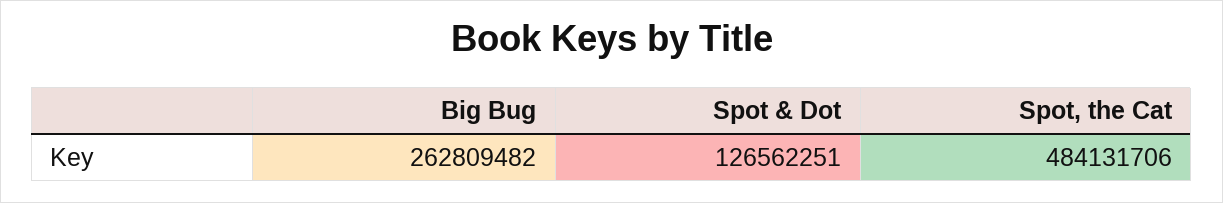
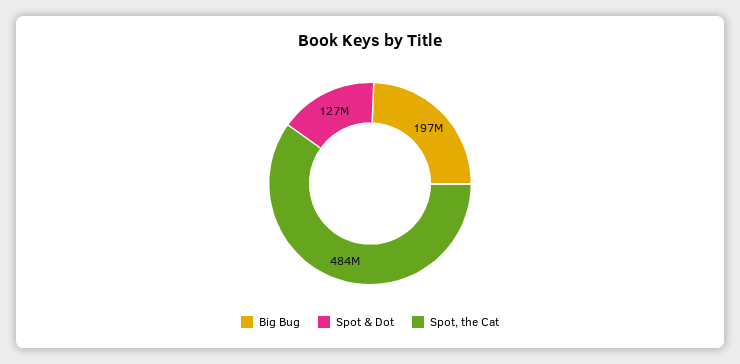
  {
-   "Big Bug": 262809482,
+   "Big Bug": 197000000,
    "Spot & Dot": 126562251,
    "Spot, the Cat": 484131706
  }

